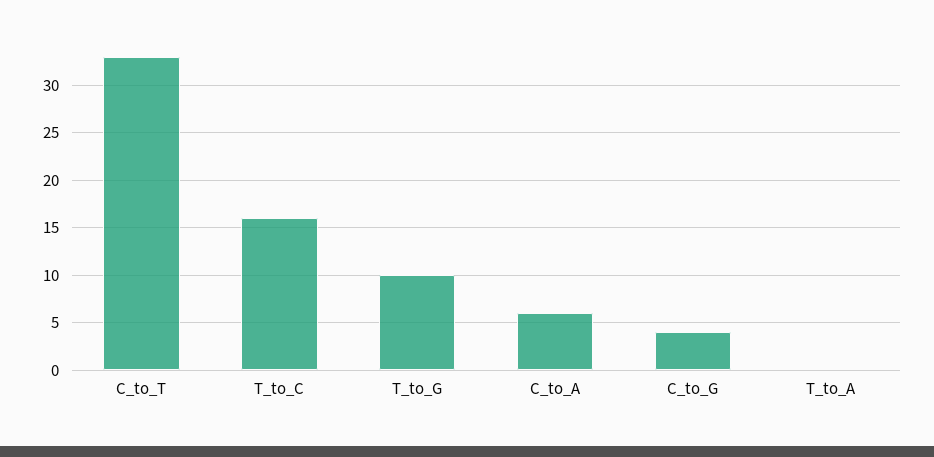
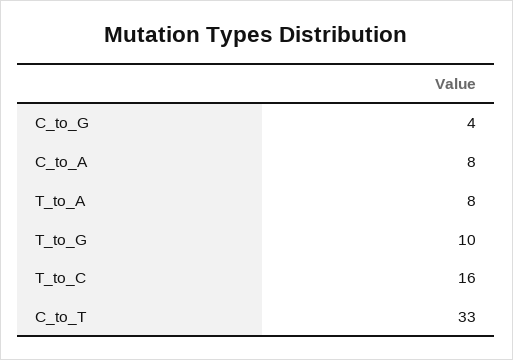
  {
    "C_to_T": 33,
    "T_to_C": 16,
    "T_to_G": 10,
-   "C_to_A": 6,
+   "C_to_A": 8,
    "C_to_G": 4,
-   "T_to_A": 0
+   "T_to_A": 8
  }

